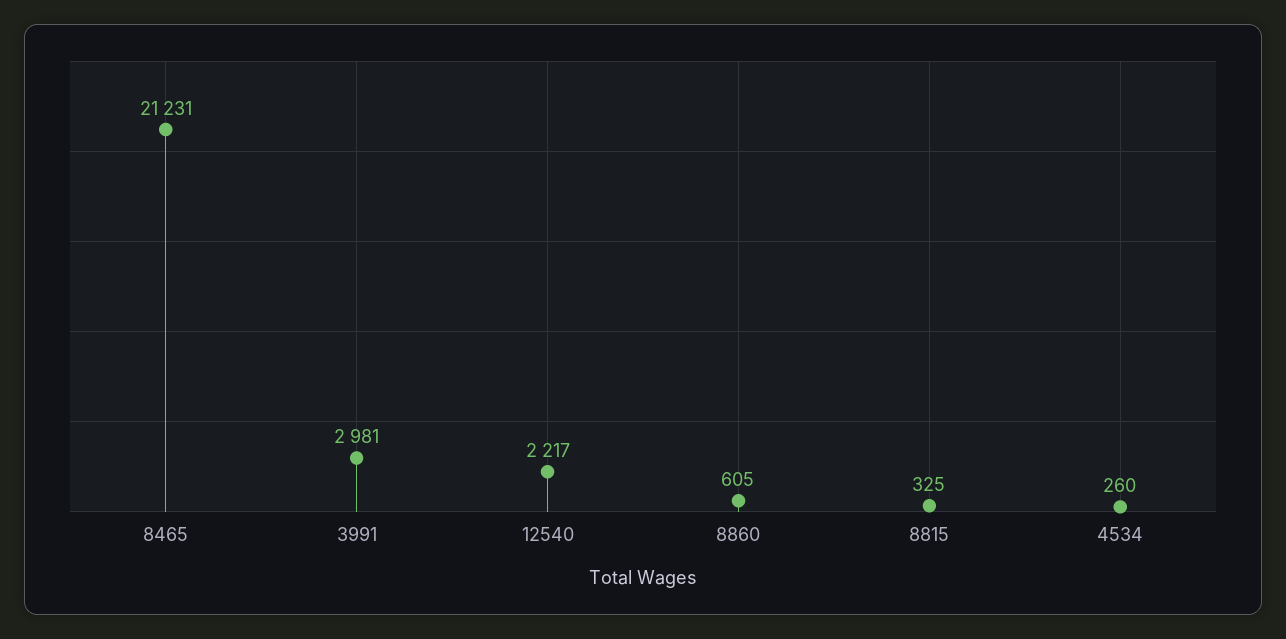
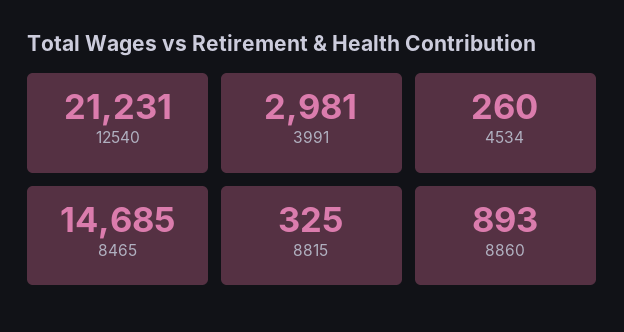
  {
-   "8465": 21231,
+   "8465": 14685,
    "3991": 2981,
-   "12540": 2217,
+   "12540": 21231,
-   "8860": 605,
+   "8860": 893,
    "8815": 325,
    "4534": 260
  }

